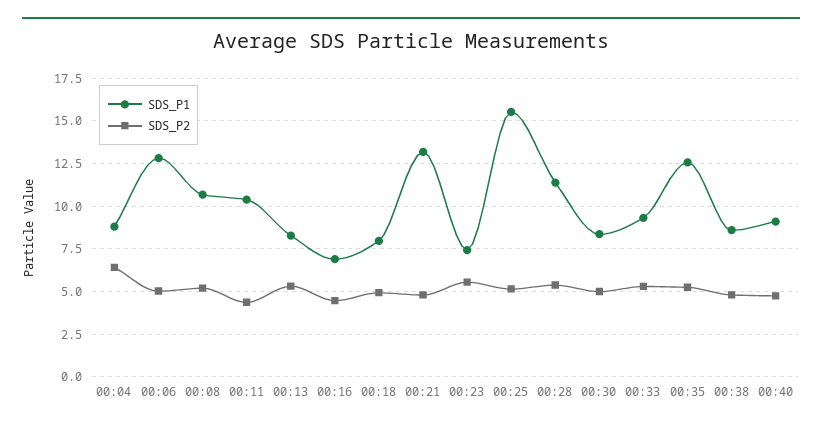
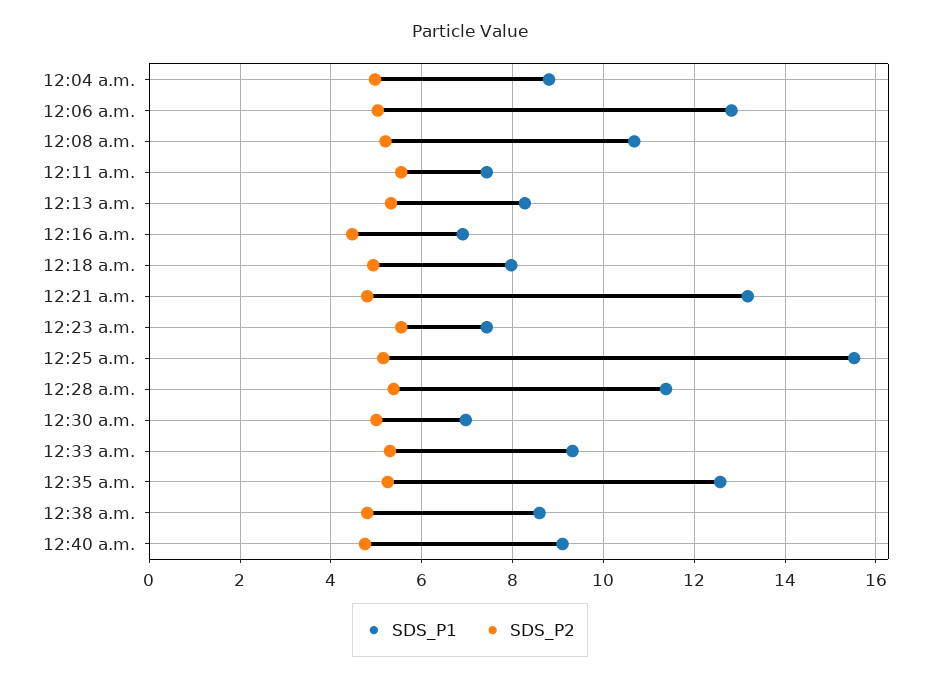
  {
    "SDS_P1": {
      "00:04": 8.8,
      "00:06": 12.8,
      "00:08": 10.6,
-     "00:11": 10.5,
+     "00:11": 7.4,
      "00:13": 8.2,
      "00:16": 7,
      "00:18": 8,
      "00:21": 13.2,
      "00:23": 7.4,
      "00:25": 15.6,
      "00:28": 11.4,
-     "00:30": 8.5,
+     "00:30": 7,
      "00:33": 9.4,
      "00:35": 12.6,
      "00:38": 8.6,
      "00:40": 9.2
    },
    "SDS_P2": {
-     "00:04": 6.5,
+     "00:04": 5,
      "00:06": 5,
      "00:08": 5.2,
-     "00:11": 4.5,
+     "00:11": 5.6,
      "00:13": 5.4,
      "00:16": 4.4,
      "00:18": 5,
      "00:21": 4.8,
      "00:23": 5.6,
      "00:25": 5.2,
      "00:28": 5.4,
      "00:30": 5,
      "00:33": 5.4,
      "00:35": 5.2,
      "00:38": 4.8,
      "00:40": 4.8
    }
  }

